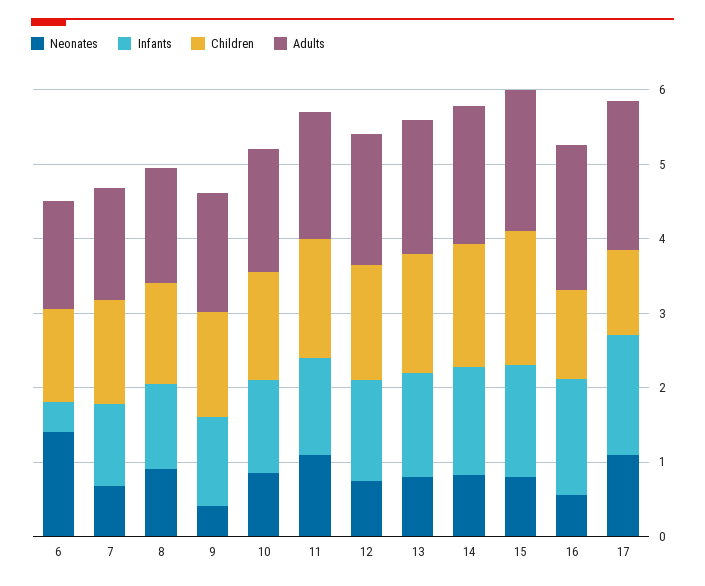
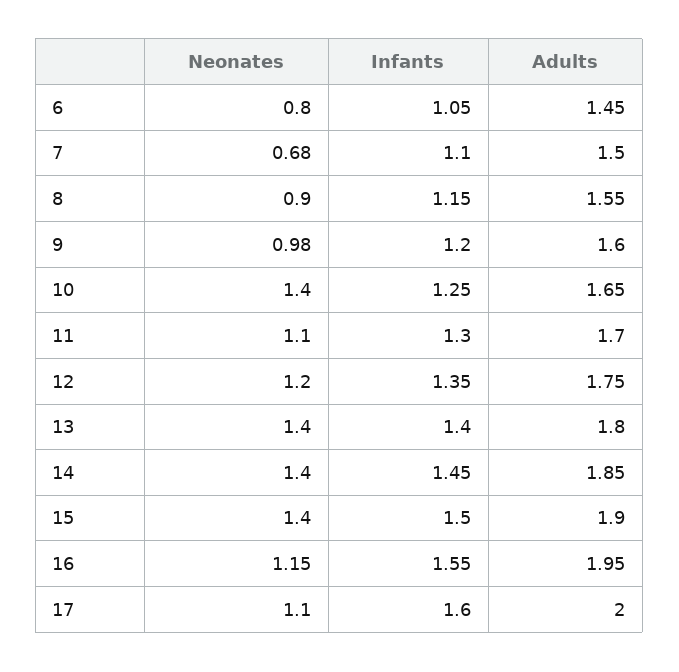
  {
    "Neonates": {
-     "6": 1.4,
+     "6": 0.8,
      "7": 0.68,
      "8": 0.9,
-     "9": 0.4,
+     "9": 0.98,
-     "10": 0.8,
+     "10": 1.4,
      "11": 1.1,
-     "12": 0.8,
+     "12": 1.2,
-     "13": 0.8,
+     "13": 1.4,
-     "14": 0.8,
+     "14": 1.4,
-     "15": 0.8,
+     "15": 1.4,
-     "16": 0.6,
+     "16": 1.15,
      "17": 1.1
    },
    "Infants": {
-     "6": 0.4,
+     "6": 1.05,
      "7": 1.1,
      "8": 1.15,
      "9": 1.2,
      "10": 1.25,
      "11": 1.3,
      "12": 1.35,
      "13": 1.4,
      "14": 1.45,
      "15": 1.5,
      "16": 1.55,
      "17": 1.6
    },
-   "Children": {
-     "6": 1.2,
-     "7": 1.4,
-     "8": 1.4,
-     "9": 1.4,
-     "10": 1.4,
-     "11": 1.6,
-     "12": 1.6,
-     "13": 1.6,
-     "14": 1.6,
-     "15": 1.8,
-     "16": 1.2,
-     "17": 1.2
-   },
    "Adults": {
      "6": 1.45,
      "7": 1.5,
      "8": 1.55,
      "9": 1.6,
      "10": 1.65,
      "11": 1.7,
      "12": 1.75,
      "13": 1.8,
      "14": 1.85,
      "15": 1.9,
      "16": 1.95,
      "17": 2
    }
  }

